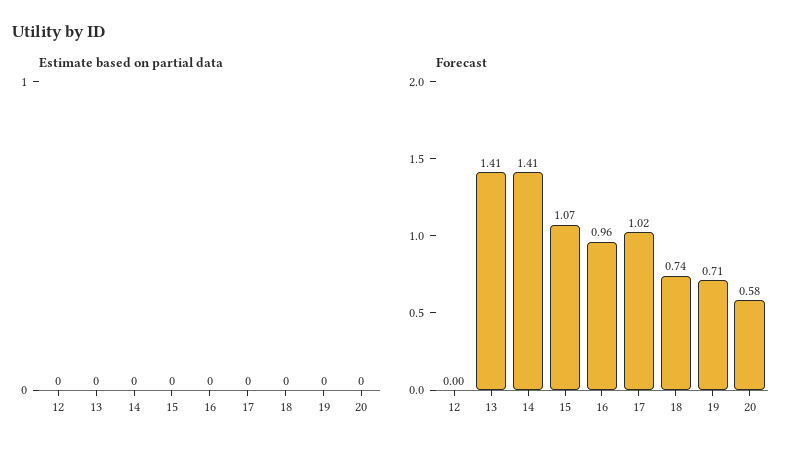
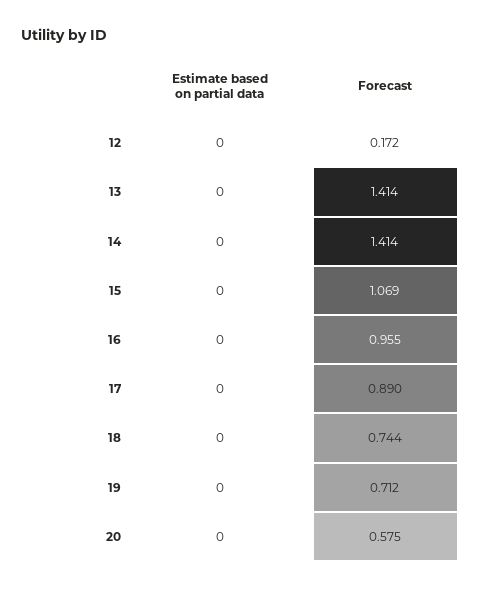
  {
    "Estimate based on partial data": {
      "12": 0,
      "13": 0,
      "14": 0,
      "15": 0,
      "16": 0,
      "17": 0,
      "18": 0,
      "19": 0,
      "20": 0
    },
    "Forecast": {
-     "12": 0,
+     "12": 0.172,
      "13": 1.414,
      "14": 1.414,
      "15": 1.069,
      "16": 0.955,
-     "17": 1.02,
+     "17": 0.89,
      "18": 0.744,
      "19": 0.712,
      "20": 0.575
    }
  }

